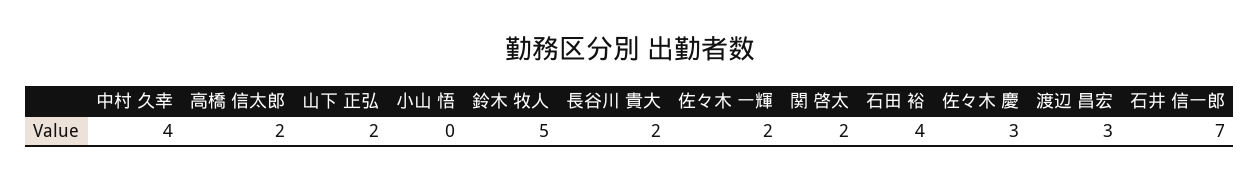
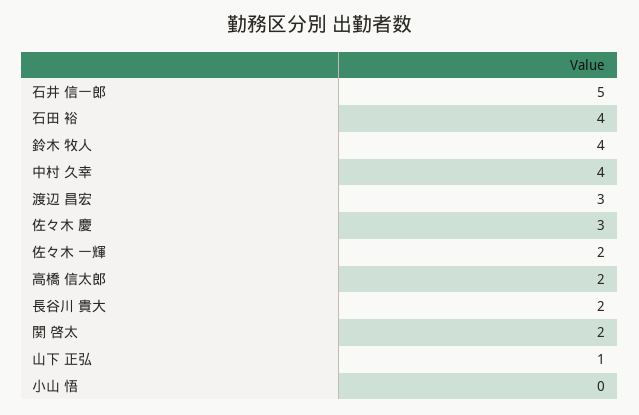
  {
    "中村 久幸": 4,
    "高橋 信太郎": 2,
-   "山下 正弘": 2,
+   "山下 正弘": 1,
    "小山 悟": 0,
-   "鈴木 牧人": 5,
+   "鈴木 牧人": 4,
    "長谷川 貴大": 2,
    "佐々木 一輝": 2,
    "関 啓太": 2,
    "石田 裕": 4,
    "佐々木 慶": 3,
    "渡辺 昌宏": 3,
-   "石井 信一郎": 7
+   "石井 信一郎": 5
  }

